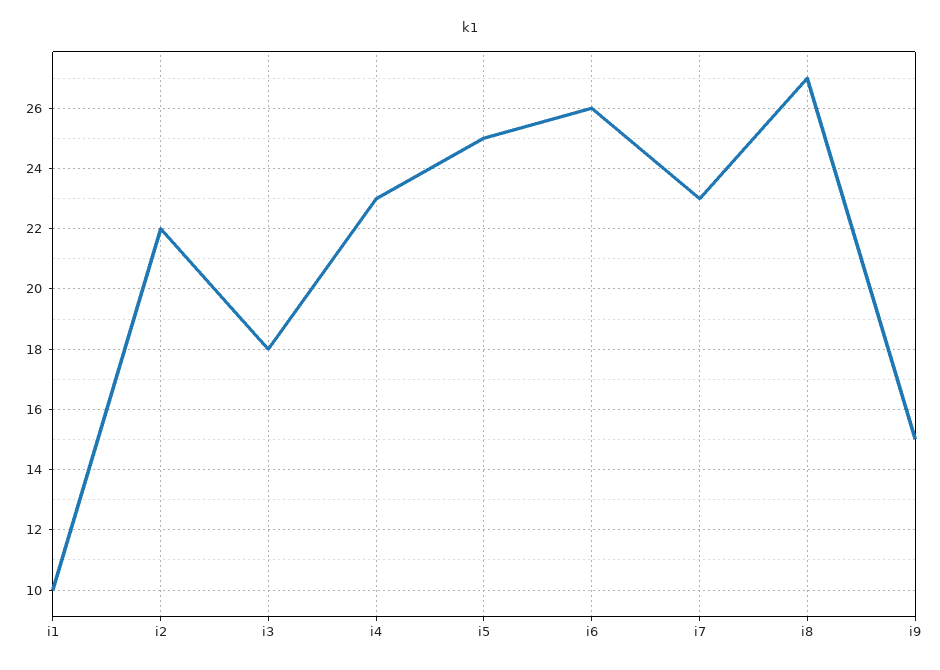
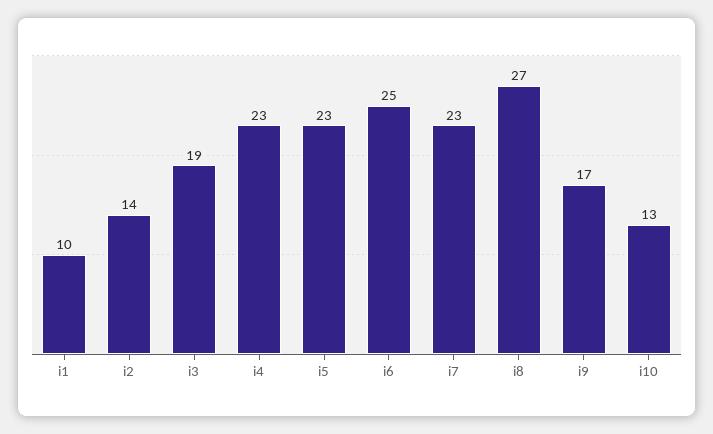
  {
    "i1": 10,
-   "i2": 22,
+   "i2": 14,
-   "i3": 18,
+   "i3": 19,
    "i4": 23,
-   "i5": 25,
+   "i5": 23,
-   "i6": 26,
+   "i6": 25,
    "i7": 23,
    "i8": 27,
-   "i9": 15
+   "i9": 17,
+   "i10": 13
  }

